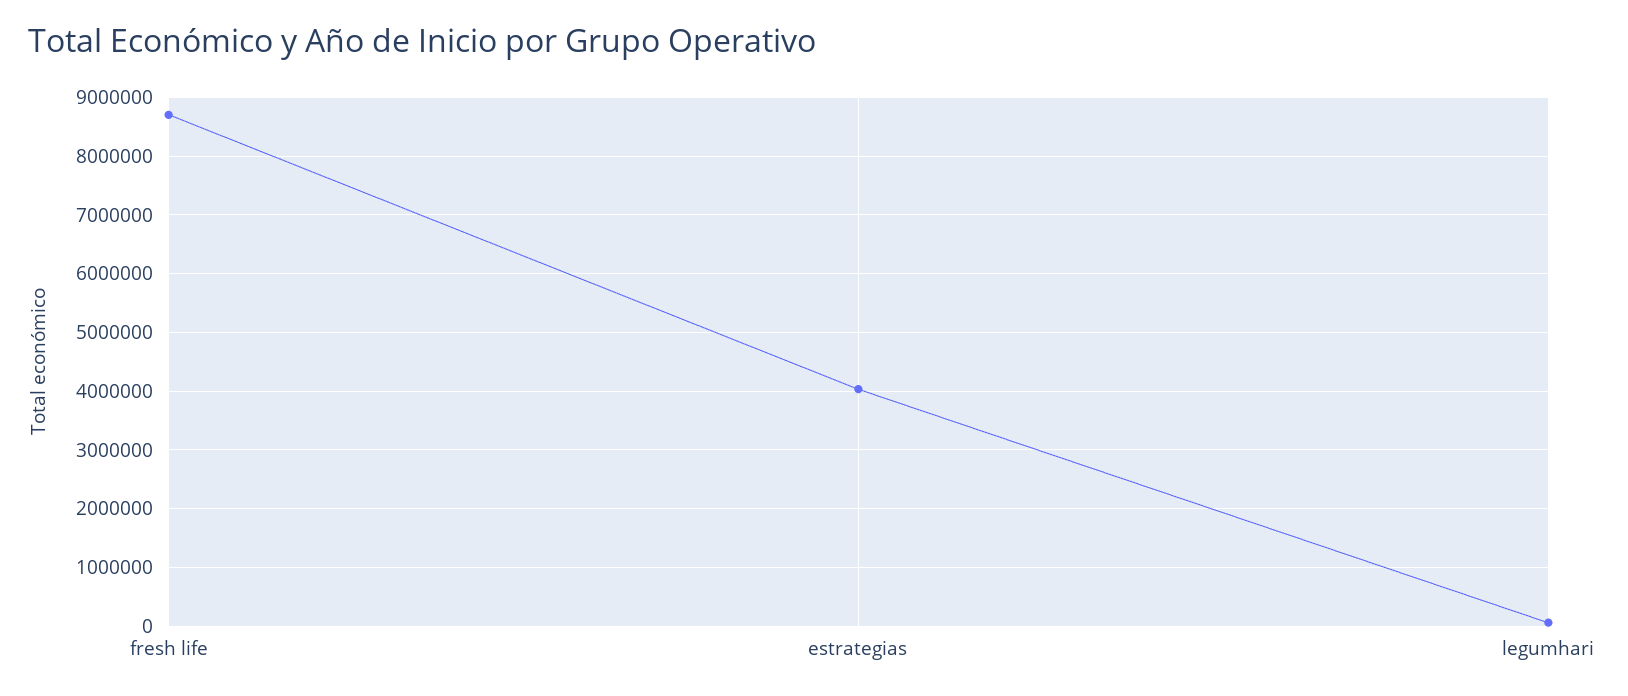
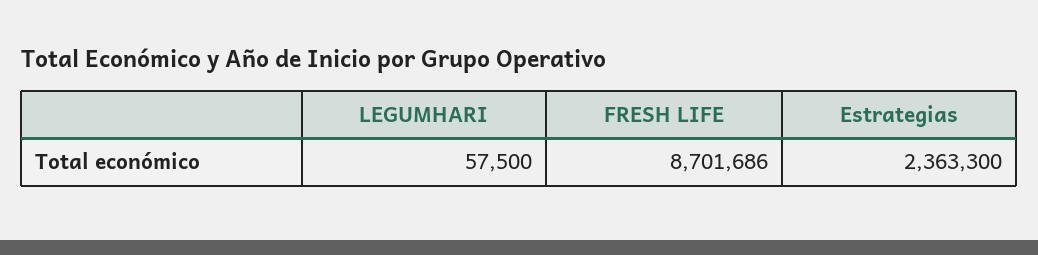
  {
    "fresh life": 8701686,
-   "estrategias": 4000000,
+   "estrategias": 2363300,
    "legumhari": 57500
  }

